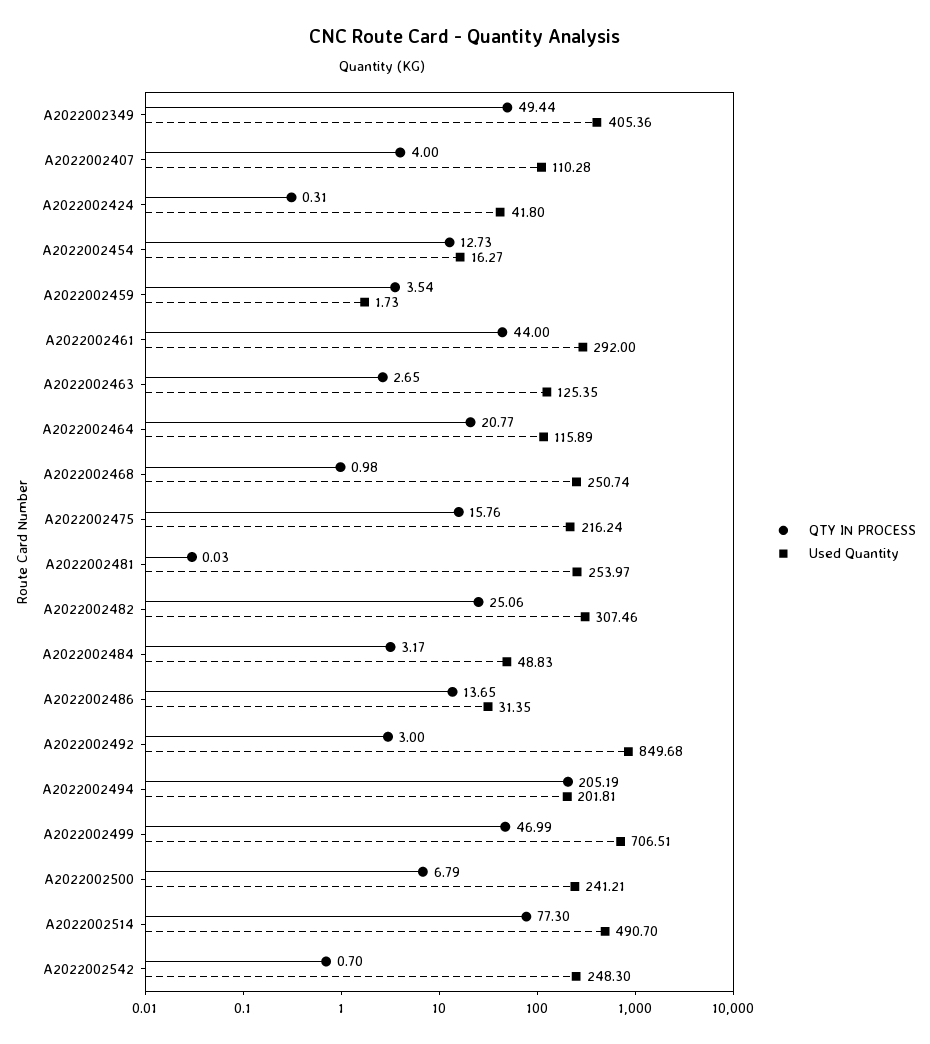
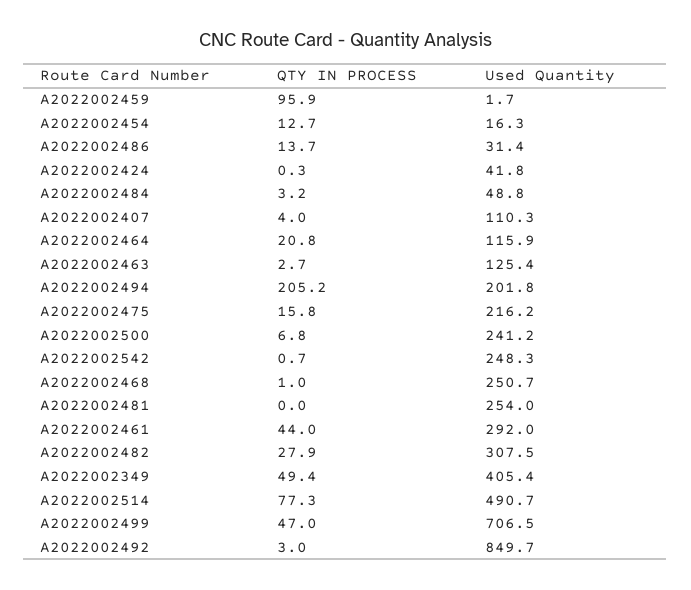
  {
    "QTY IN PROCESS": {
      "A2022002349": 49.44,
      "A2022002407": 4,
      "A2022002424": 0.31,
      "A2022002454": 12.73,
-     "A2022002459": 3.54,
+     "A2022002459": 95.9,
      "A2022002461": 44,
      "A2022002463": 2.65,
      "A2022002464": 20.77,
      "A2022002468": 0.98,
      "A2022002475": 15.76,
      "A2022002481": 0.03,
-     "A2022002482": 25.06,
+     "A2022002482": 27.9,
      "A2022002484": 3.17,
      "A2022002486": 13.65,
      "A2022002492": 3,
      "A2022002494": 205.19,
      "A2022002499": 46.99,
      "A2022002500": 6.79,
      "A2022002514": 77.3,
      "A2022002542": 0.7
    },
    "Used Quantity": {
      "A2022002349": 405.36,
      "A2022002407": 110.28,
      "A2022002424": 41.8,
      "A2022002454": 16.27,
      "A2022002459": 1.73,
      "A2022002461": 292,
      "A2022002463": 125.35,
      "A2022002464": 115.89,
      "A2022002468": 250.74,
      "A2022002475": 216.24,
      "A2022002481": 253.97,
      "A2022002482": 307.46,
      "A2022002484": 48.83,
      "A2022002486": 31.35,
      "A2022002492": 849.68,
      "A2022002494": 201.81,
      "A2022002499": 706.51,
      "A2022002500": 241.21,
      "A2022002514": 490.7,
      "A2022002542": 248.3
    }
  }

